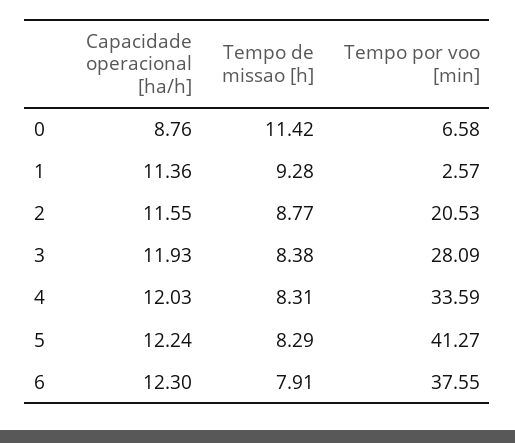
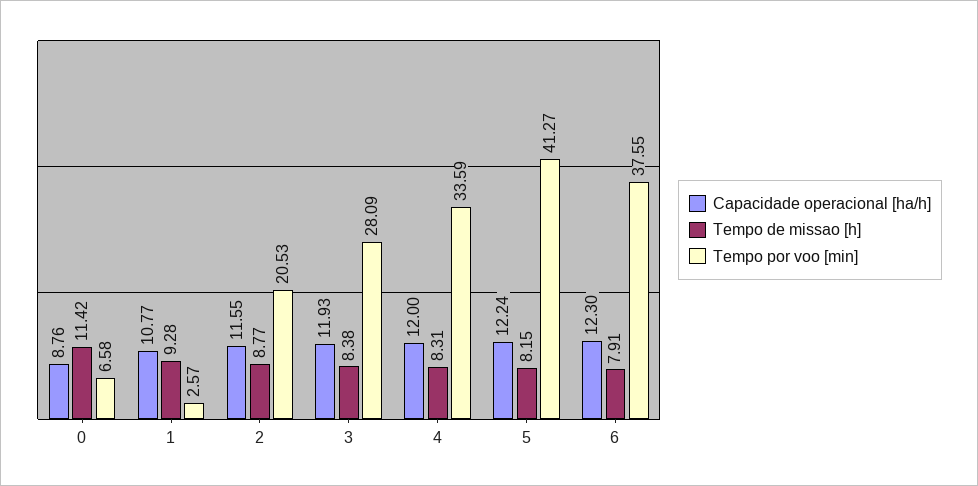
  {
    "Capacidade operacional [ha/h]": {
      "0": 8.76,
-     "1": 11.36,
+     "1": 10.77,
      "2": 11.55,
      "3": 11.93,
-     "4": 12.03,
+     "4": 12,
      "5": 12.24,
      "6": 12.3
    },
    "Tempo de missao [h]": {
      "0": 11.42,
      "1": 9.28,
      "2": 8.77,
      "3": 8.38,
      "4": 8.31,
-     "5": 8.29,
+     "5": 8.15,
      "6": 7.91
    },
    "Tempo por voo [min]": {
      "0": 6.58,
      "1": 2.57,
      "2": 20.53,
      "3": 28.09,
      "4": 33.59,
      "5": 41.27,
      "6": 37.55
    }
  }

